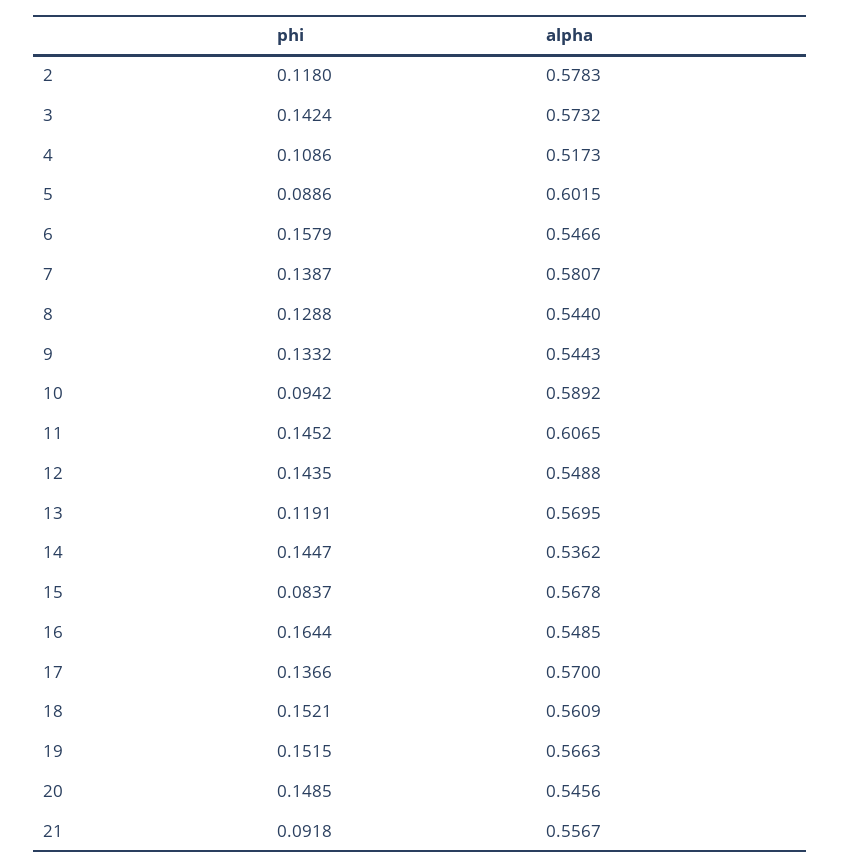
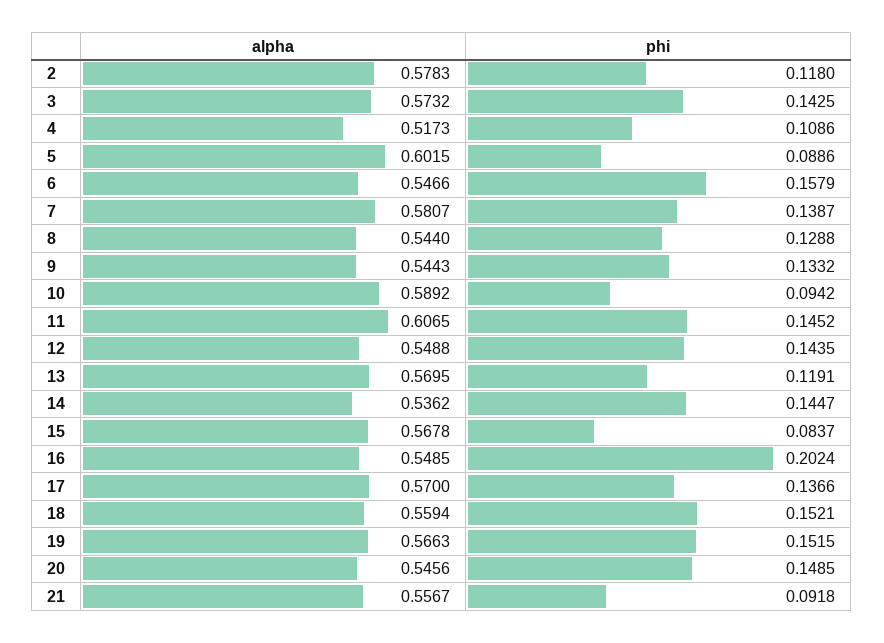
  {
    "phi": {
      "2": 0.118,
-     "3": 0.1424,
+     "3": 0.1425,
      "4": 0.1086,
      "5": 0.0886,
      "6": 0.1579,
      "7": 0.1387,
      "8": 0.1288,
      "9": 0.1332,
      "10": 0.0942,
      "11": 0.1452,
      "12": 0.1435,
      "13": 0.1191,
      "14": 0.1447,
      "15": 0.0837,
-     "16": 0.1644,
+     "16": 0.2024,
      "17": 0.1366,
      "18": 0.1521,
      "19": 0.1515,
      "20": 0.1485,
      "21": 0.0918
    },
    "alpha": {
      "2": 0.5783,
      "3": 0.5732,
      "4": 0.5173,
      "5": 0.6015,
      "6": 0.5466,
      "7": 0.5807,
      "8": 0.544,
      "9": 0.5443,
      "10": 0.5892,
      "11": 0.6065,
      "12": 0.5488,
      "13": 0.5695,
      "14": 0.5362,
      "15": 0.5678,
      "16": 0.5485,
      "17": 0.57,
-     "18": 0.5609,
+     "18": 0.5594,
      "19": 0.5663,
      "20": 0.5456,
      "21": 0.5567
    }
  }

